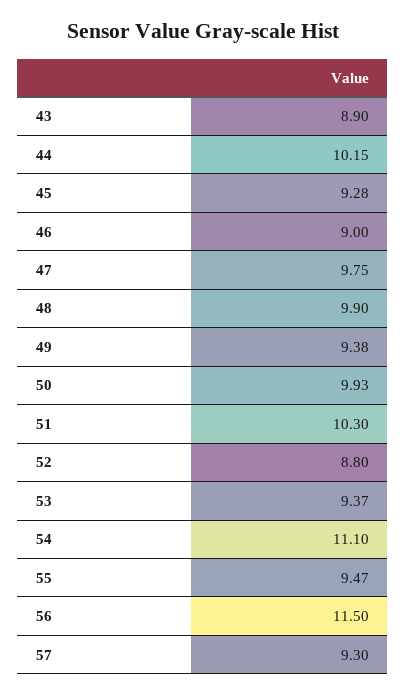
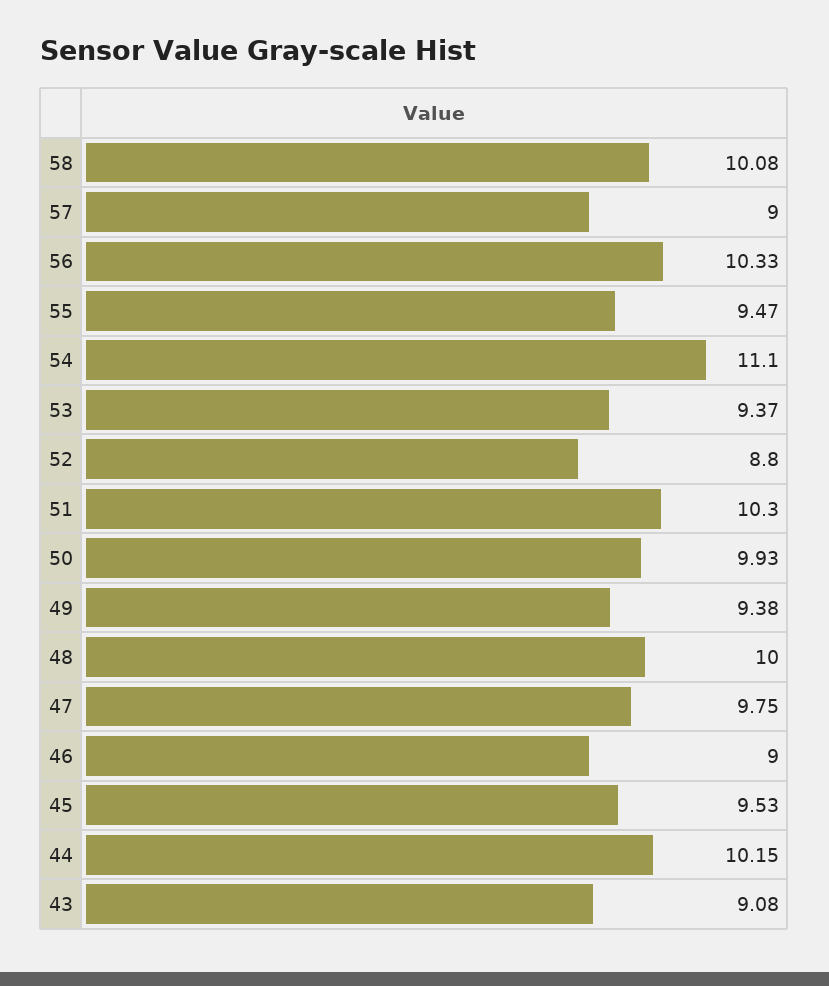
  {
-   "43": 8.9,
+   "43": 9.08,
    "44": 10.15,
-   "45": 9.28,
+   "45": 9.53,
    "46": 9,
    "47": 9.75,
-   "48": 9.9,
+   "48": 10,
    "49": 9.38,
    "50": 9.93,
    "51": 10.3,
    "52": 8.8,
    "53": 9.37,
    "54": 11.1,
    "55": 9.47,
-   "56": 11.5,
+   "56": 10.33,
-   "57": 9.3
+   "57": 9,
+   "58": 10.08
  }

